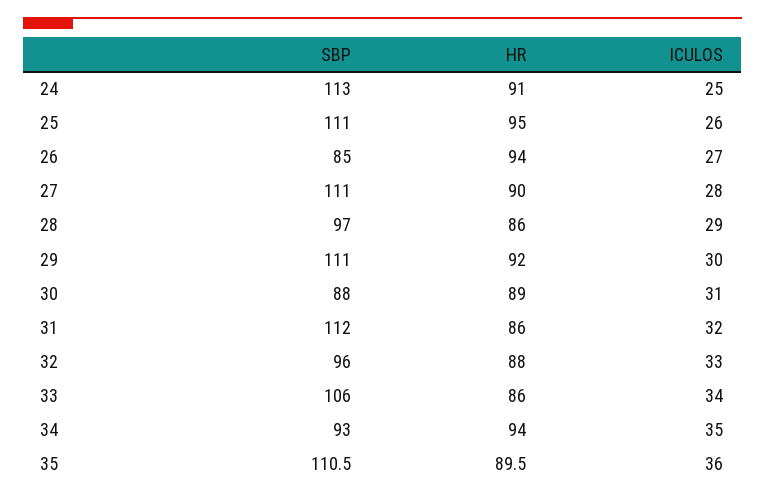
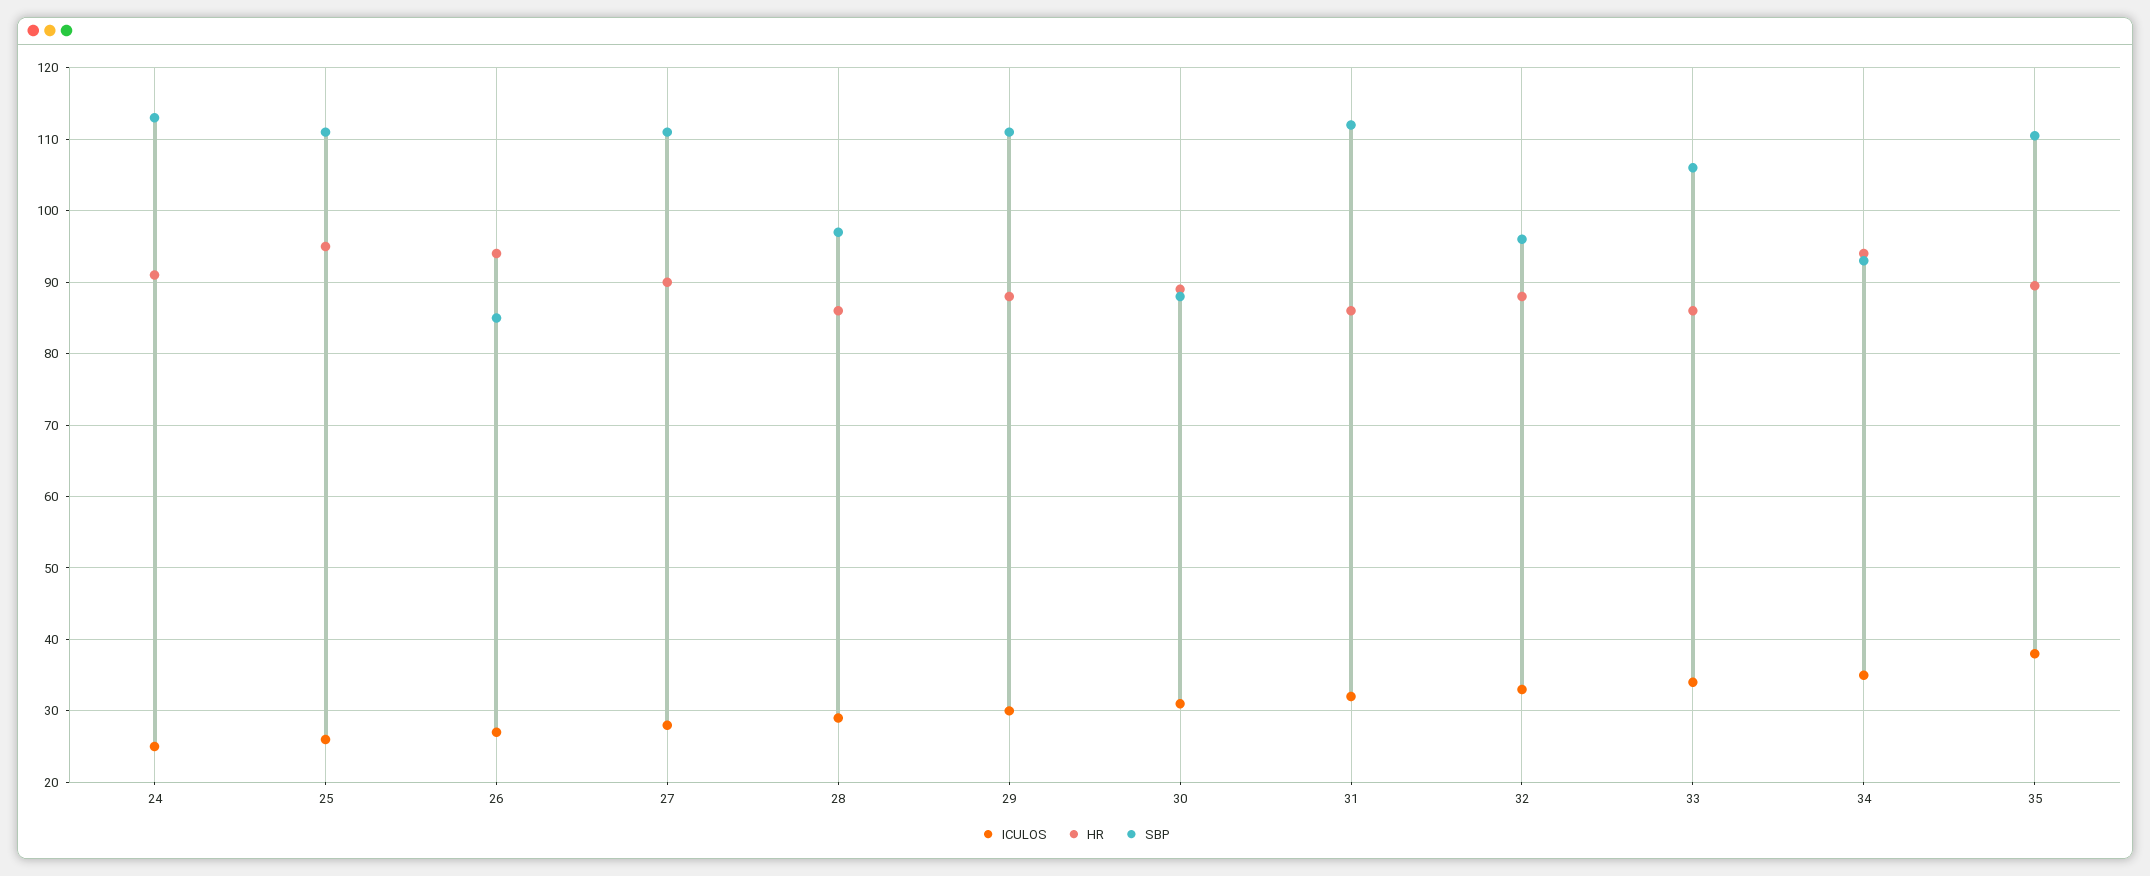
  {
    "SBP": {
      "24": 113,
      "25": 111,
      "26": 85,
      "27": 111,
      "28": 97,
      "29": 111,
      "30": 88,
      "31": 112,
      "32": 96,
      "33": 106,
      "34": 93,
      "35": 110.5
    },
    "HR": {
      "24": 91,
      "25": 95,
      "26": 94,
      "27": 90,
      "28": 86,
-     "29": 92,
+     "29": 88,
      "30": 89,
      "31": 86,
      "32": 88,
      "33": 86,
      "34": 94,
      "35": 89.5
    },
    "ICULOS": {
      "24": 25,
      "25": 26,
      "26": 27,
      "27": 28,
      "28": 29,
      "29": 30,
      "30": 31,
      "31": 32,
      "32": 33,
      "33": 34,
      "34": 35,
-     "35": 36
+     "35": 38
    }
  }

